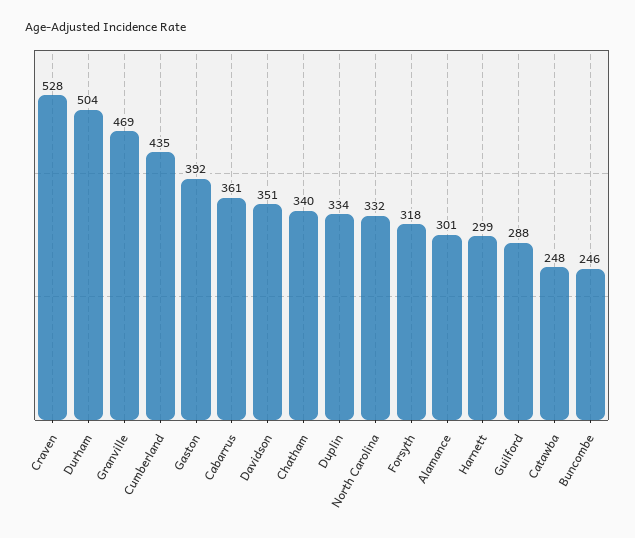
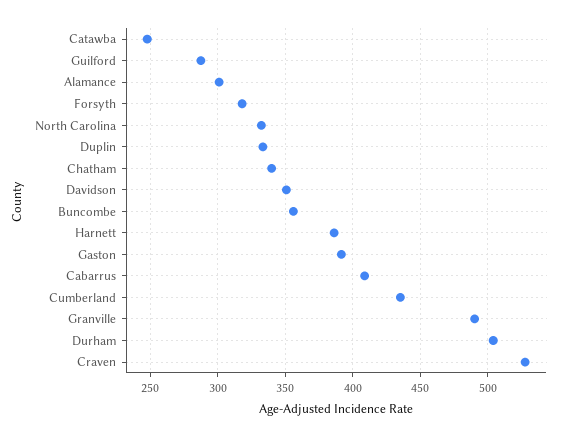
  {
    "Craven": 528,
    "Durham": 504,
-   "Granville": 469,
+   "Granville": 490,
    "Cumberland": 435,
    "Gaston": 392,
-   "Cabarrus": 361,
+   "Cabarrus": 410,
    "Davidson": 351,
    "Chatham": 340,
    "Duplin": 334,
    "North Carolina": 332,
    "Forsyth": 318,
    "Alamance": 301,
-   "Harnett": 299,
+   "Harnett": 385,
    "Guilford": 288,
    "Catawba": 248,
-   "Buncombe": 246
+   "Buncombe": 355
  }

